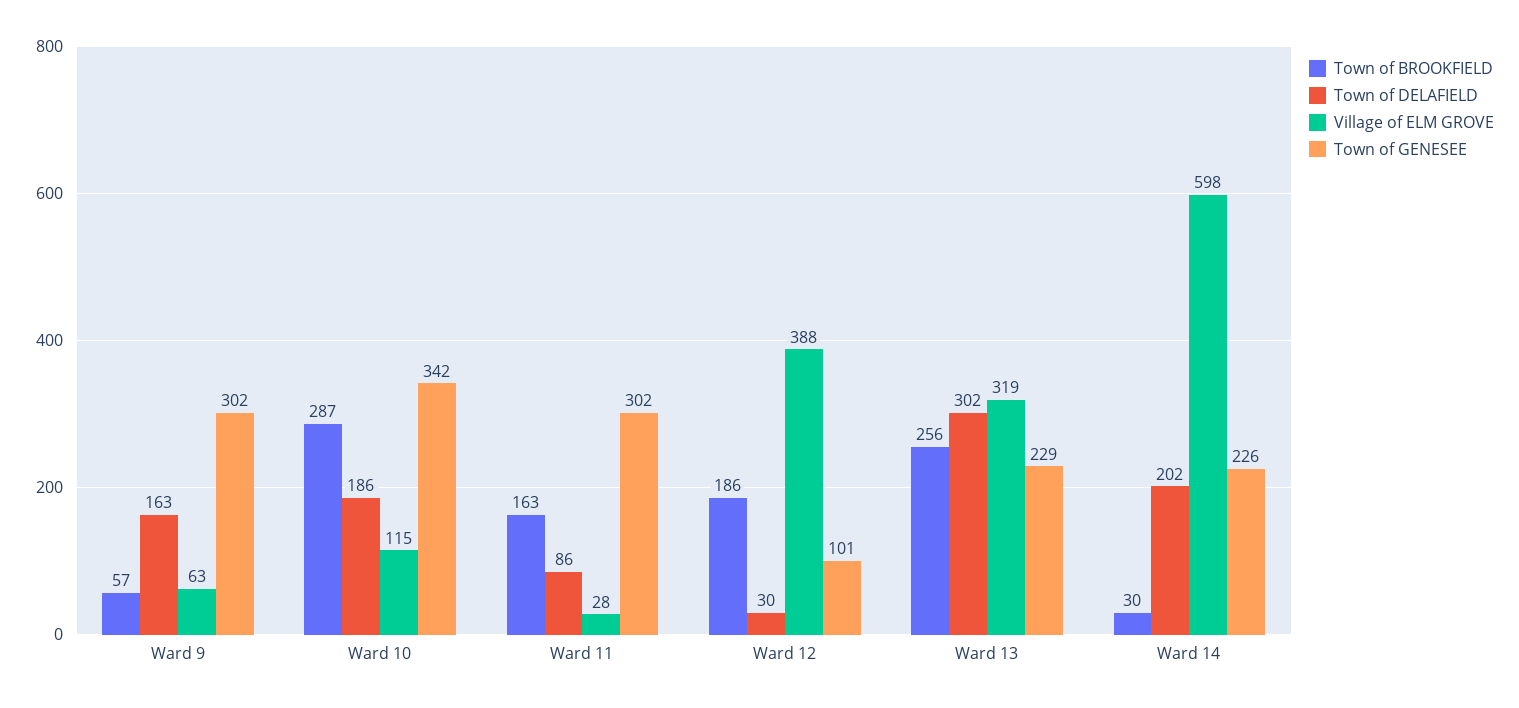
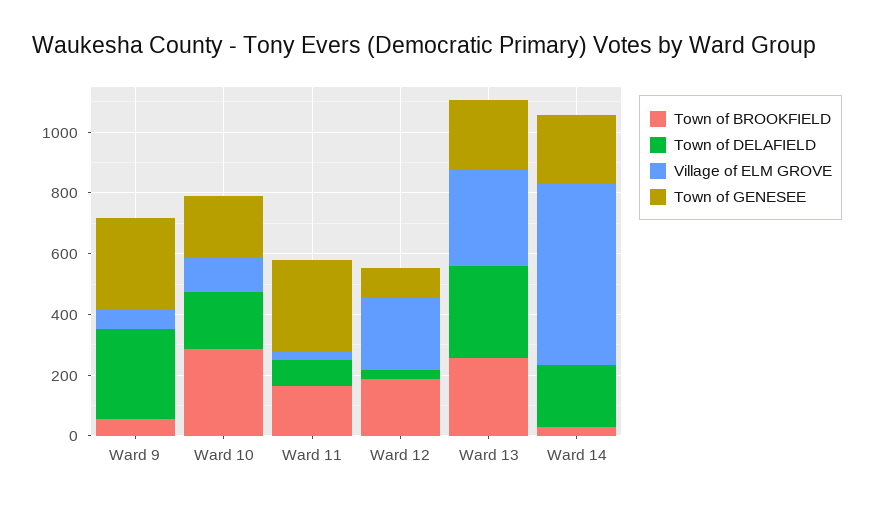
  {
    "Town of BROOKFIELD": {
      "Ward 9": 57,
      "Ward 10": 287,
      "Ward 11": 163,
      "Ward 12": 186,
      "Ward 13": 256,
      "Ward 14": 30
    },
    "Town of DELAFIELD": {
-     "Ward 9": 163,
+     "Ward 9": 300,
      "Ward 10": 186,
      "Ward 11": 86,
      "Ward 12": 30,
      "Ward 13": 302,
      "Ward 14": 202
    },
    "Village of ELM GROVE": {
      "Ward 9": 63,
      "Ward 10": 115,
      "Ward 11": 28,
-     "Ward 12": 388,
+     "Ward 12": 250,
      "Ward 13": 319,
      "Ward 14": 598
    },
    "Town of GENESEE": {
      "Ward 9": 302,
-     "Ward 10": 342,
+     "Ward 10": 200,
      "Ward 11": 302,
      "Ward 12": 101,
      "Ward 13": 229,
      "Ward 14": 226
    }
  }

